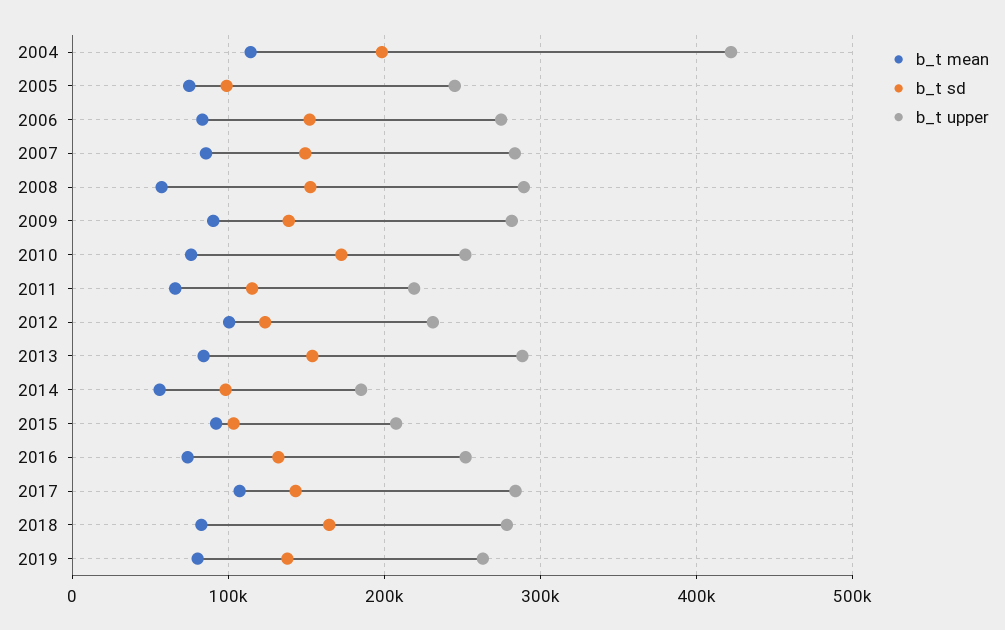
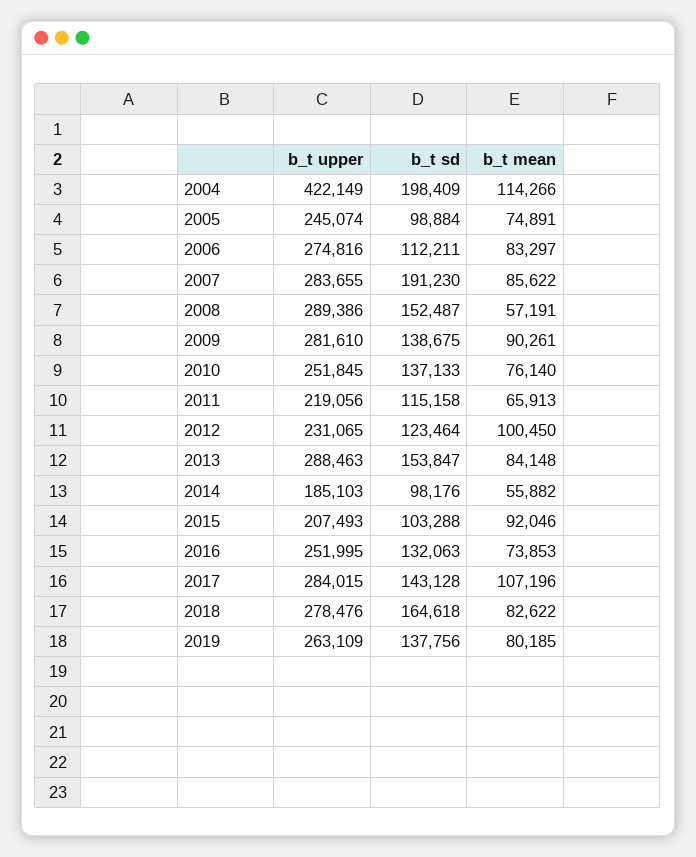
  {
    "b_t mean": {
      "2004": 114266,
      "2005": 74891,
      "2006": 83297,
      "2007": 85622,
      "2008": 57191,
      "2009": 90261,
      "2010": 76140,
      "2011": 65913,
      "2012": 100450,
      "2013": 84148,
      "2014": 55882,
      "2015": 92046,
      "2016": 73853,
      "2017": 107196,
      "2018": 82622,
      "2019": 80185
    },
    "b_t sd": {
      "2004": 198409,
      "2005": 98884,
-     "2006": 150000,
+     "2006": 112211,
-     "2007": 150000,
+     "2007": 191230,
      "2008": 152487,
      "2009": 138675,
-     "2010": 170000,
+     "2010": 137133,
      "2011": 115158,
      "2012": 123464,
      "2013": 153847,
      "2014": 98176,
      "2015": 103288,
      "2016": 132063,
      "2017": 143128,
      "2018": 164618,
      "2019": 137756
    },
    "b_t upper": {
      "2004": 422149,
      "2005": 245074,
      "2006": 274816,
      "2007": 283655,
      "2008": 289386,
      "2009": 281610,
      "2010": 251845,
      "2011": 219056,
      "2012": 231065,
      "2013": 288463,
      "2014": 185103,
      "2015": 207493,
      "2016": 251995,
      "2017": 284015,
      "2018": 278476,
      "2019": 263109
    }
  }

